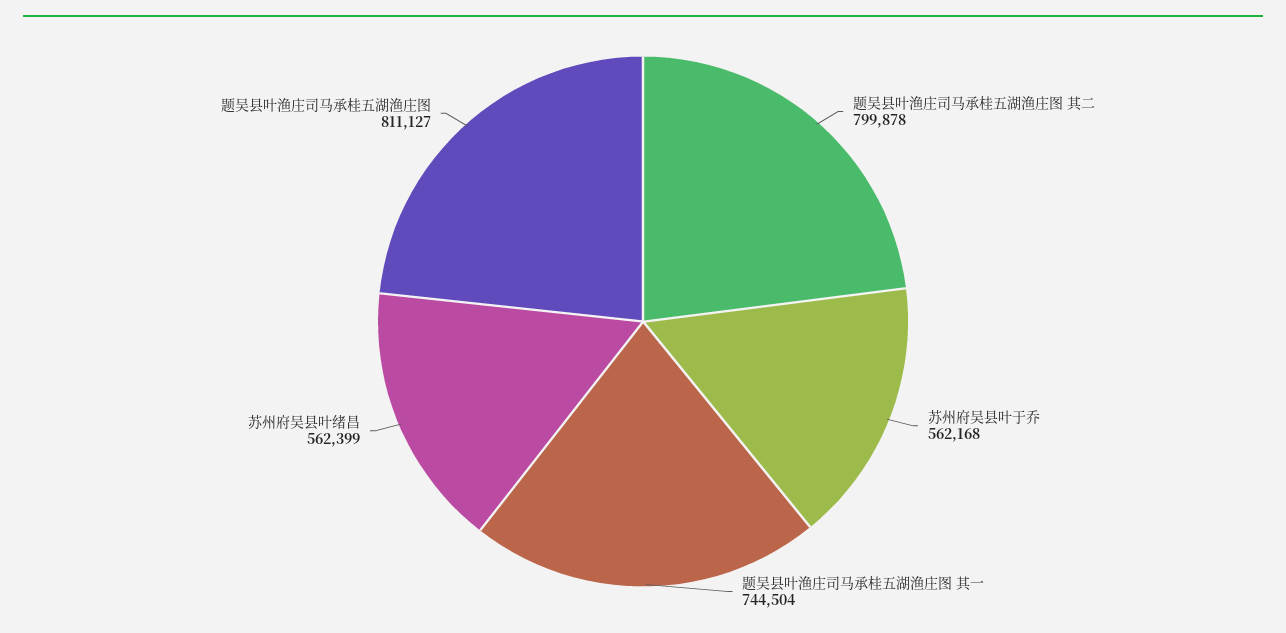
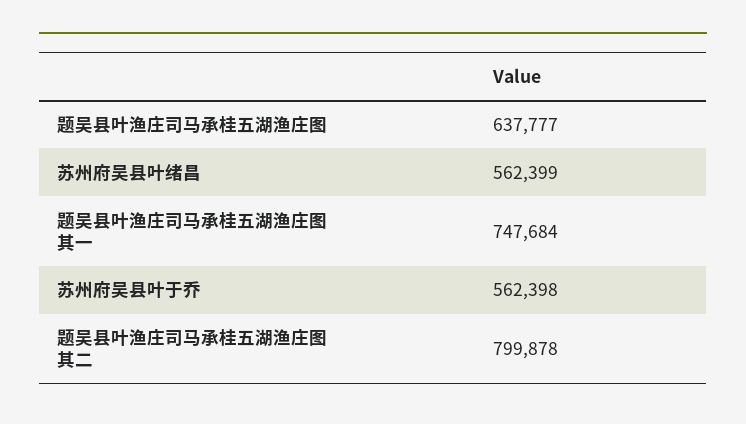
  {
    "题吴县叶渔庄司马承桂五湖渔庄图 其二": 799878,
-   "苏州府吴县叶于乔": 562168,
+   "苏州府吴县叶于乔": 562398,
-   "题吴县叶渔庄司马承桂五湖渔庄图 其一": 744504,
+   "题吴县叶渔庄司马承桂五湖渔庄图 其一": 747684,
    "苏州府吴县叶绪昌": 562399,
-   "题吴县叶渔庄司马承桂五湖渔庄图": 811127
+   "题吴县叶渔庄司马承桂五湖渔庄图": 637777
  }

